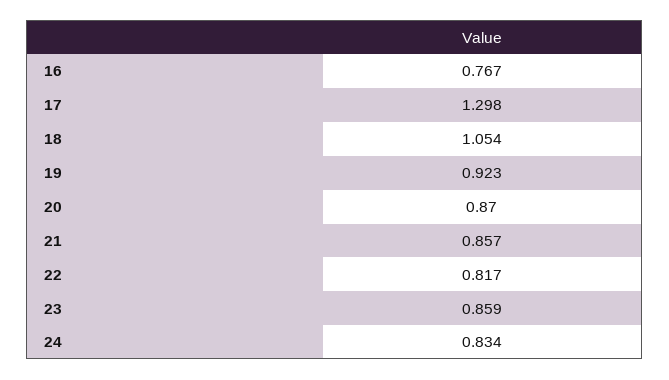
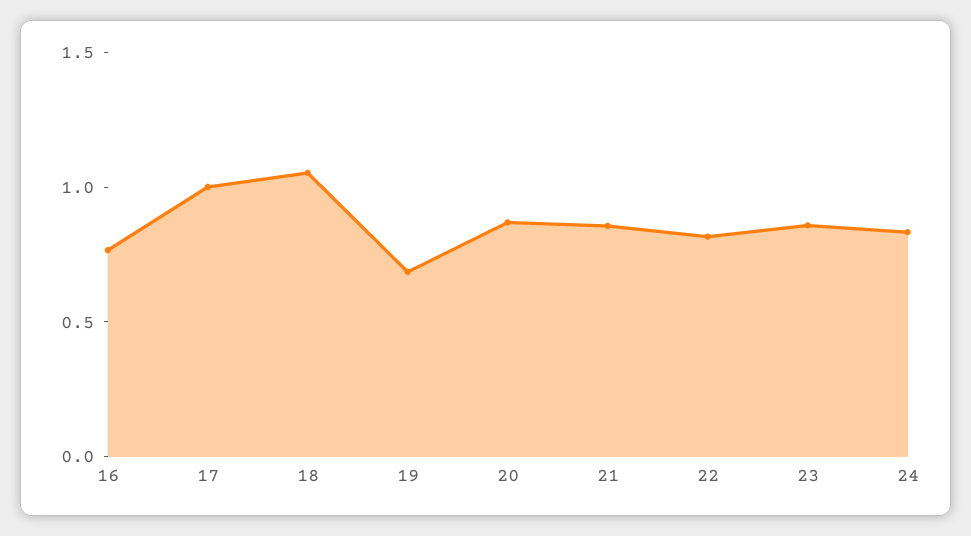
  {
    "16": 0.767,
-   "17": 1.298,
+   "17": 1,
    "18": 1.054,
-   "19": 0.923,
+   "19": 0.7,
    "20": 0.87,
    "21": 0.857,
    "22": 0.817,
    "23": 0.859,
    "24": 0.834
  }

